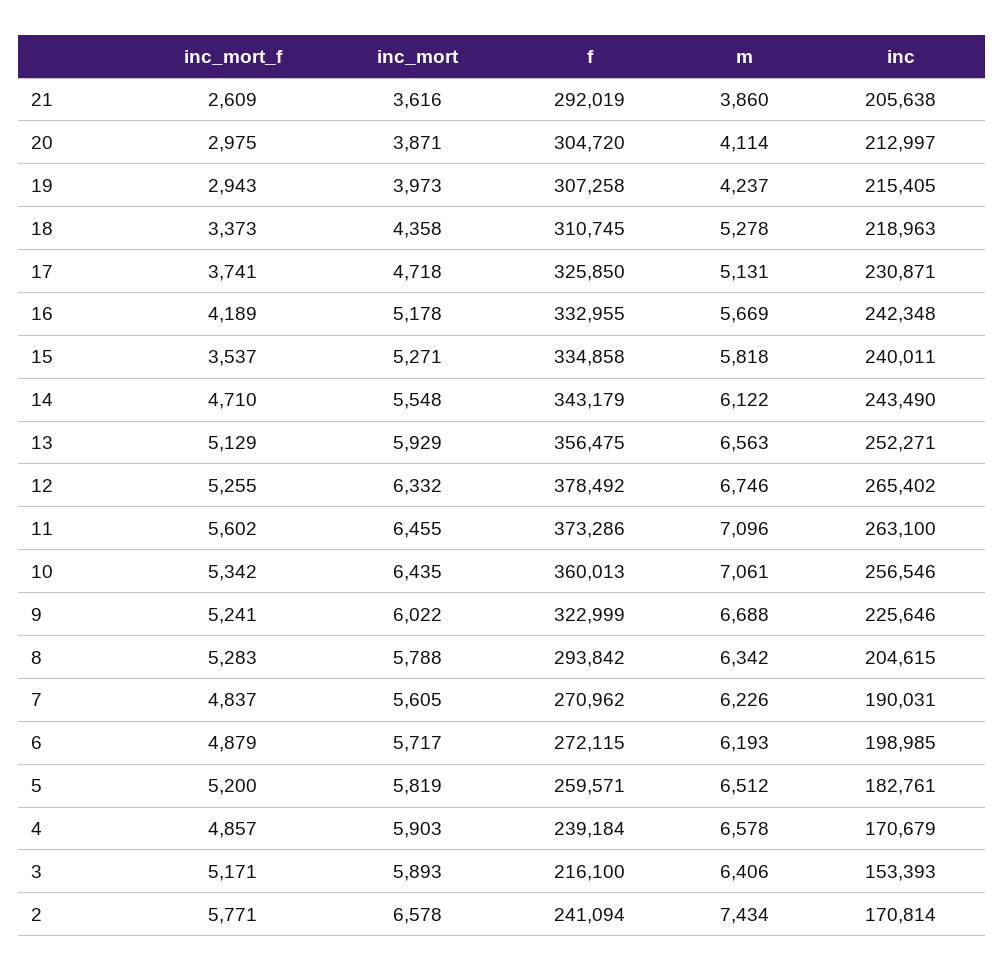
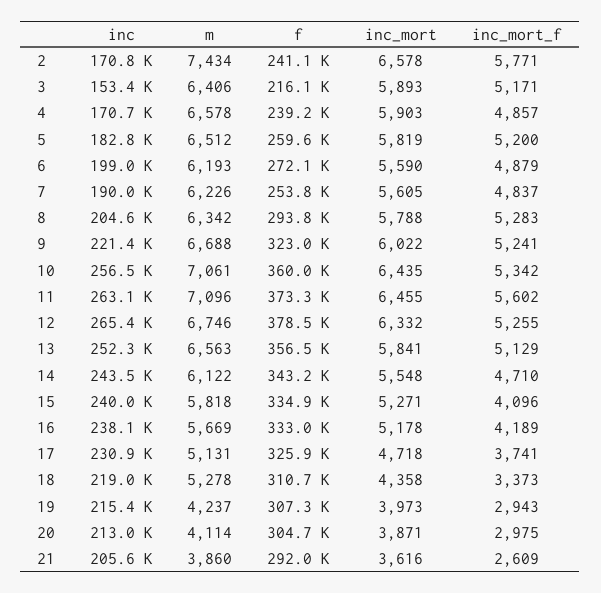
  {
    "inc_mort_f": {
      "21": 2609,
      "20": 2975,
      "19": 2943,
      "18": 3373,
      "17": 3741,
      "16": 4189,
-     "15": 3537,
+     "15": 4096,
      "14": 4710,
      "13": 5129,
      "12": 5255,
      "11": 5602,
      "10": 5342,
      "9": 5241,
      "8": 5283,
      "7": 4837,
      "6": 4879,
      "5": 5200,
      "4": 4857,
      "3": 5171,
      "2": 5771
    },
    "inc_mort": {
      "21": 3616,
      "20": 3871,
      "19": 3973,
      "18": 4358,
      "17": 4718,
      "16": 5178,
      "15": 5271,
      "14": 5548,
-     "13": 5929,
+     "13": 5841,
      "12": 6332,
      "11": 6455,
      "10": 6435,
      "9": 6022,
      "8": 5788,
      "7": 5605,
-     "6": 5717,
+     "6": 5590,
      "5": 5819,
      "4": 5903,
      "3": 5893,
      "2": 6578
    },
    "f": {
      "21": 292019,
      "20": 304720,
      "19": 307258,
      "18": 310745,
      "17": 325850,
      "16": 332955,
      "15": 334858,
      "14": 343179,
      "13": 356475,
      "12": 378492,
      "11": 373286,
      "10": 360013,
      "9": 322999,
      "8": 293842,
-     "7": 270962,
+     "7": 253800,
      "6": 272115,
      "5": 259571,
      "4": 239184,
      "3": 216100,
      "2": 241094
    },
    "m": {
      "21": 3860,
      "20": 4114,
      "19": 4237,
      "18": 5278,
      "17": 5131,
      "16": 5669,
      "15": 5818,
      "14": 6122,
      "13": 6563,
      "12": 6746,
      "11": 7096,
      "10": 7061,
      "9": 6688,
      "8": 6342,
      "7": 6226,
      "6": 6193,
      "5": 6512,
      "4": 6578,
      "3": 6406,
      "2": 7434
    },
    "inc": {
      "21": 205638,
      "20": 212997,
      "19": 215405,
      "18": 218963,
      "17": 230871,
-     "16": 242348,
+     "16": 238100,
      "15": 240011,
      "14": 243490,
      "13": 252271,
      "12": 265402,
      "11": 263100,
      "10": 256546,
-     "9": 225646,
+     "9": 221400,
      "8": 204615,
      "7": 190031,
      "6": 198985,
      "5": 182761,
      "4": 170679,
      "3": 153393,
      "2": 170814
    }
  }

